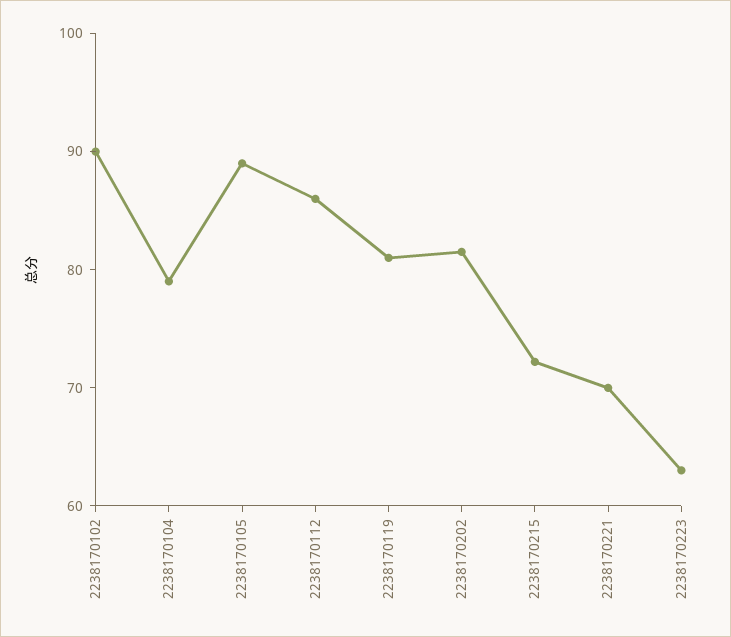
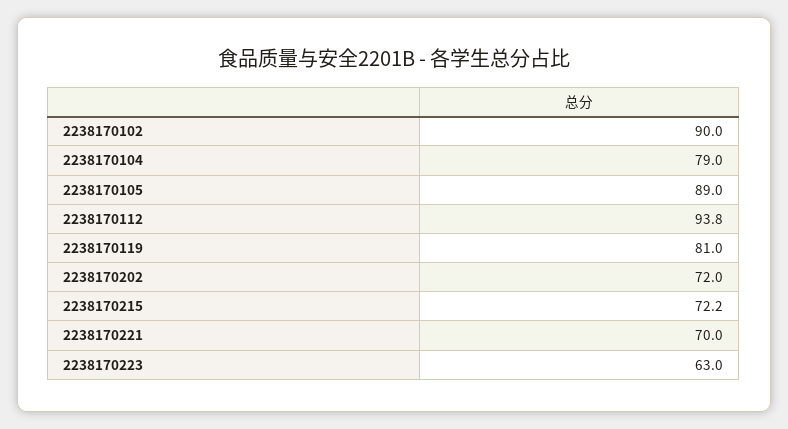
  {
    "2238170102": 90,
    "2238170104": 79,
    "2238170105": 89,
-   "2238170112": 86,
+   "2238170112": 93.8,
    "2238170119": 81,
-   "2238170202": 82,
+   "2238170202": 72,
    "2238170215": 72.2,
    "2238170221": 70,
    "2238170223": 63
  }

